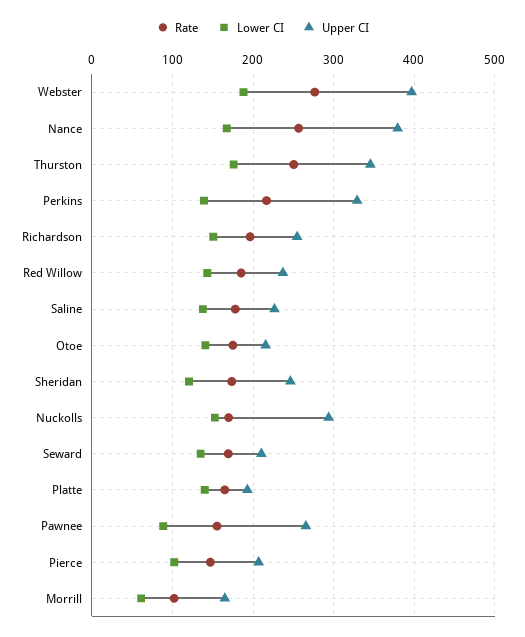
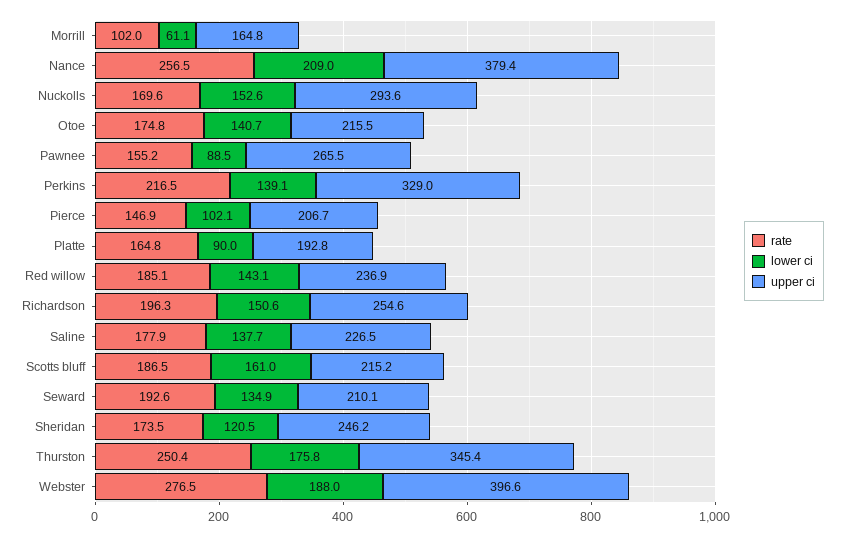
  {
    "Rate": {
      "Webster": 276.5,
      "Nance": 256.5,
      "Thurston": 250.4,
      "Perkins": 216.5,
      "Richardson": 196.3,
      "Red Willow": 185.1,
      "Saline": 177.9,
      "Otoe": 174.8,
      "Sheridan": 173.5,
      "Nuckolls": 169.6,
-     "Seward": 170,
+     "Seward": 192.6,
      "Platte": 164.8,
      "Pawnee": 155.2,
      "Pierce": 146.9,
-     "Morrill": 102
+     "Morrill": 102,
+     "Scotts bluff": 186.5
    },
    "Lower CI": {
      "Webster": 188,
-     "Nance": 170,
+     "Nance": 209,
      "Thurston": 175.8,
      "Perkins": 139.1,
      "Richardson": 150.6,
      "Red Willow": 143.1,
      "Saline": 137.7,
      "Otoe": 140.7,
      "Sheridan": 120.5,
      "Nuckolls": 152.6,
      "Seward": 134.9,
-     "Platte": 140,
+     "Platte": 90,
      "Pawnee": 88.5,
      "Pierce": 102.1,
-     "Morrill": 61.1
+     "Morrill": 61.1,
+     "Scotts bluff": 161
    },
    "Upper CI": {
      "Webster": 396.6,
      "Nance": 379.4,
      "Thurston": 345.4,
      "Perkins": 329,
      "Richardson": 254.6,
      "Red Willow": 236.9,
      "Saline": 226.5,
      "Otoe": 215.5,
      "Sheridan": 246.2,
      "Nuckolls": 293.6,
      "Seward": 210.1,
      "Platte": 192.8,
      "Pawnee": 265.5,
      "Pierce": 206.7,
-     "Morrill": 164.8
+     "Morrill": 164.8,
+     "Scotts bluff": 215.2
    }
  }

